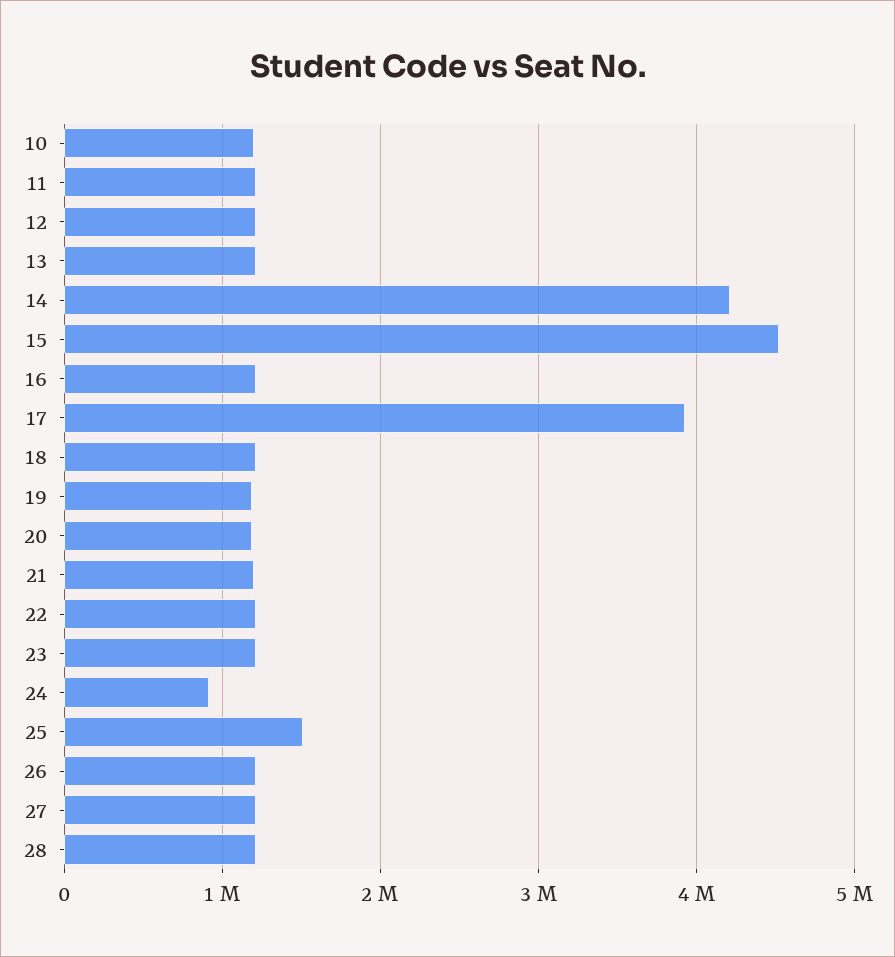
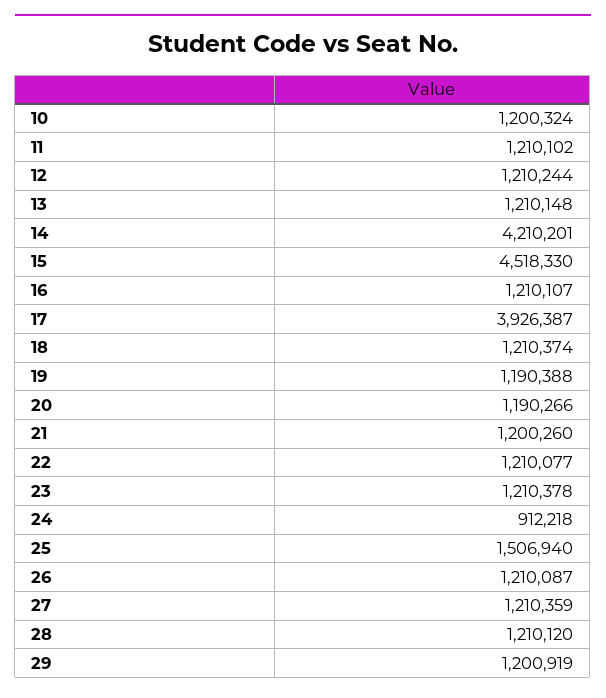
  {
    "10": 1200324,
    "11": 1210102,
    "12": 1210244,
    "13": 1210148,
    "14": 4210201,
    "15": 4518330,
    "16": 1210107,
    "17": 3926387,
    "18": 1210374,
    "19": 1190388,
    "20": 1190266,
    "21": 1200260,
    "22": 1210077,
    "23": 1210378,
    "24": 912218,
    "25": 1506940,
    "26": 1210087,
    "27": 1210359,
-   "28": 1210120
+   "28": 1210120,
+   "29": 1200919
  }

